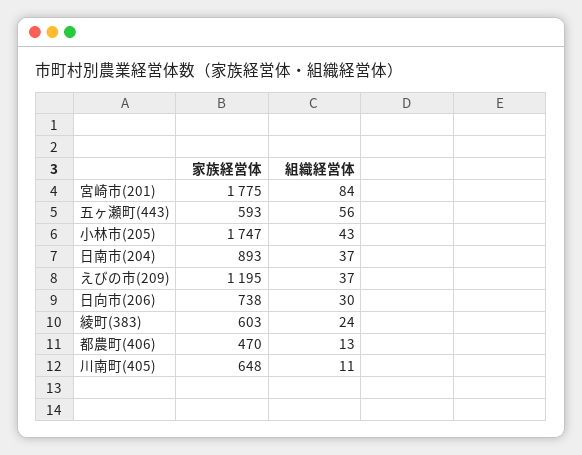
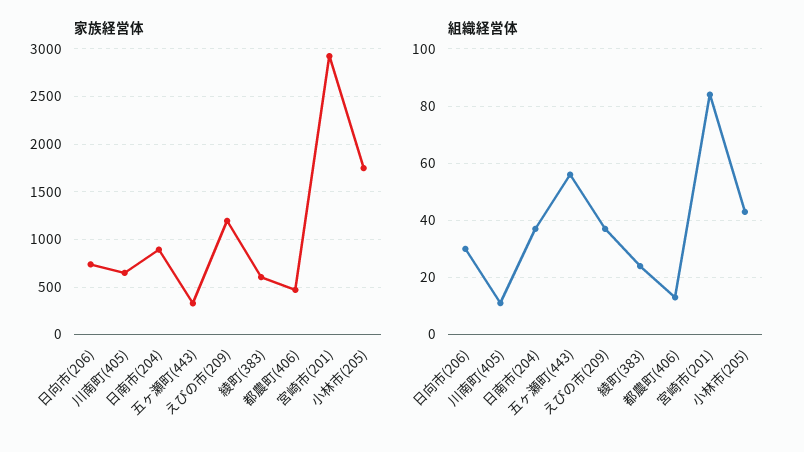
  {
    "家族経営体": {
-     "宮崎市(201)": 1775,
+     "宮崎市(201)": 2900,
-     "五ヶ瀬町(443)": 593,
+     "五ヶ瀬町(443)": 300,
      "小林市(205)": 1747,
      "日南市(204)": 893,
      "えびの市(209)": 1195,
      "日向市(206)": 738,
      "綾町(383)": 603,
      "都農町(406)": 470,
      "川南町(405)": 648
    },
    "組織経営体": {
      "宮崎市(201)": 84,
      "五ヶ瀬町(443)": 56,
      "小林市(205)": 43,
      "日南市(204)": 37,
      "えびの市(209)": 37,
      "日向市(206)": 30,
      "綾町(383)": 24,
      "都農町(406)": 13,
      "川南町(405)": 11
    }
  }

